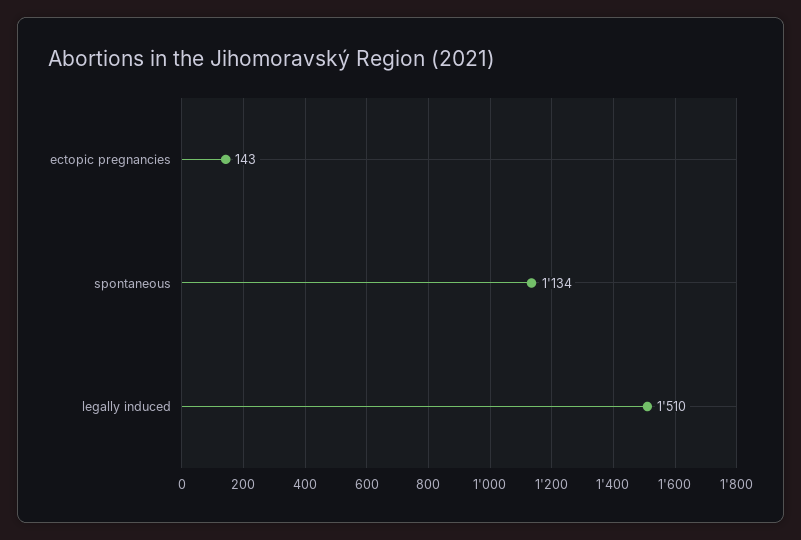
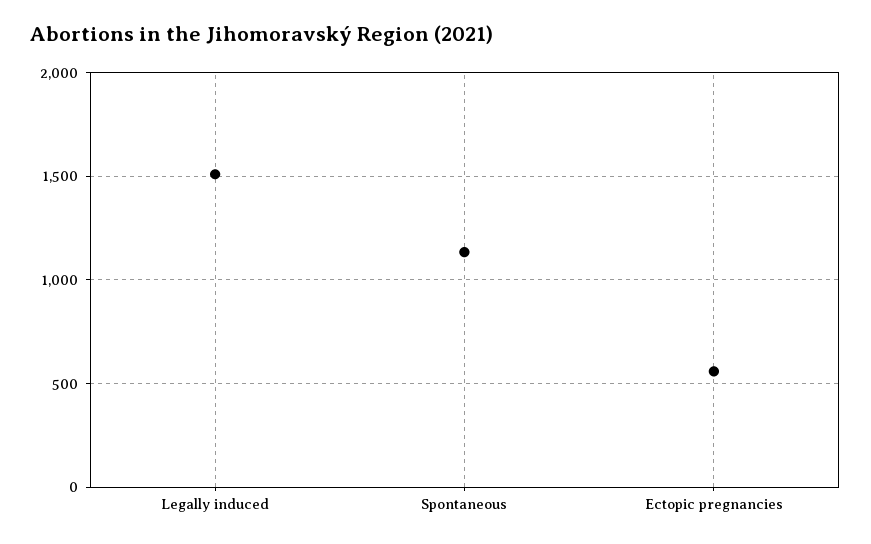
  {
-   "ectopic pregnancies": 143,
+   "ectopic pregnancies": 550,
    "spontaneous": 1134,
    "legally induced": 1510
  }

